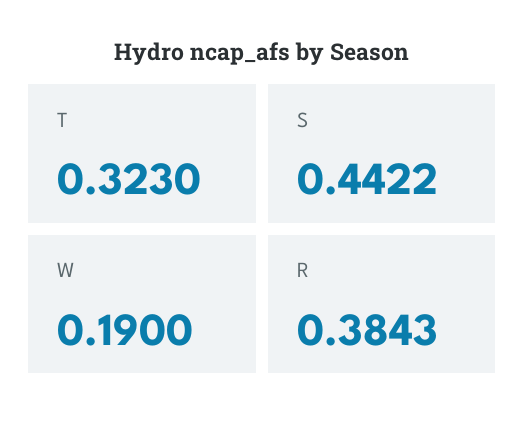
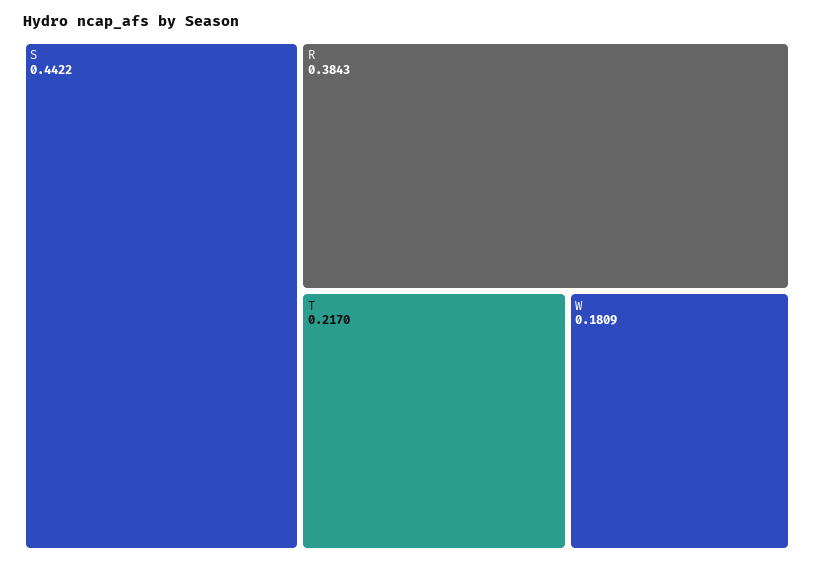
  {
-   "T": 0.323,
+   "T": 0.217,
    "S": 0.4422,
-   "W": 0.19,
+   "W": 0.1809,
    "R": 0.3843
  }

